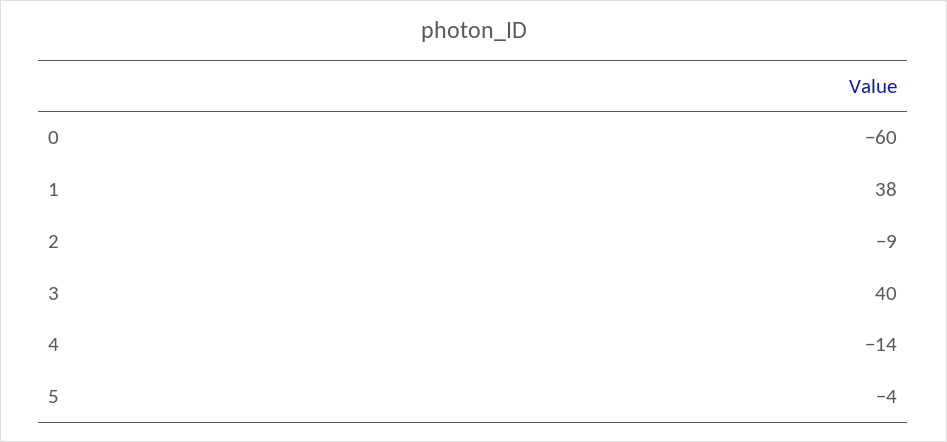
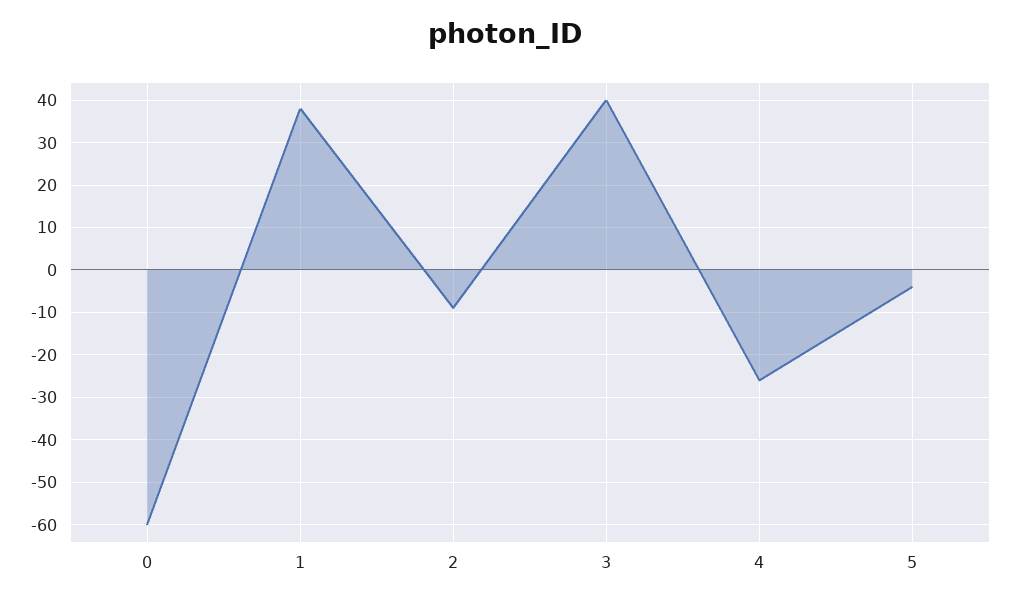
  {
    "0": -60,
    "1": 38,
    "2": -9,
    "3": 40,
-   "4": -14,
+   "4": -25,
    "5": -4
  }

